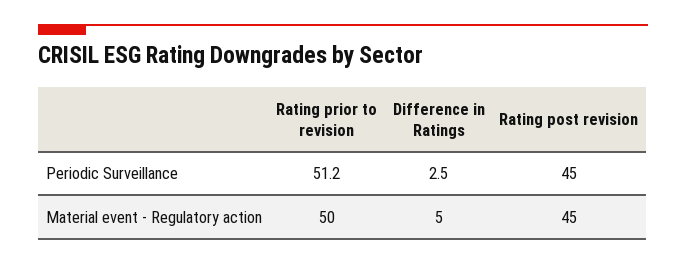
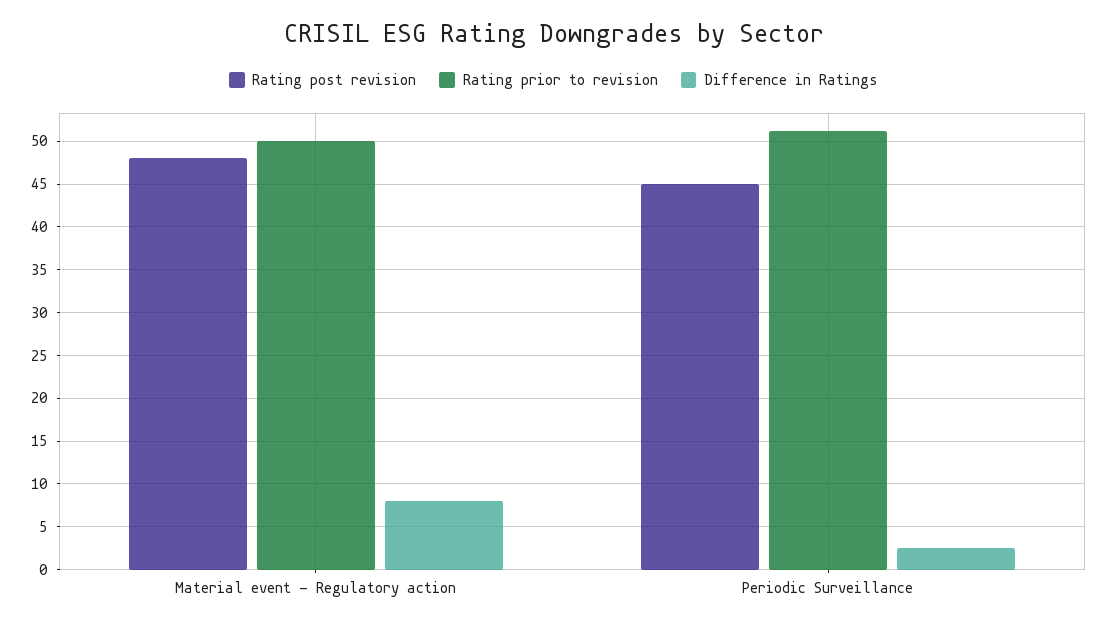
  {
    "Rating prior to revision": {
      "Periodic Surveillance": 51.2,
      "Material event - Regulatory action": 50
    },
    "Difference in Ratings": {
      "Periodic Surveillance": 2.5,
-     "Material event - Regulatory action": 5
+     "Material event - Regulatory action": 8
    },
    "Rating post revision": {
      "Periodic Surveillance": 45,
-     "Material event - Regulatory action": 45
+     "Material event - Regulatory action": 48
    }
  }

